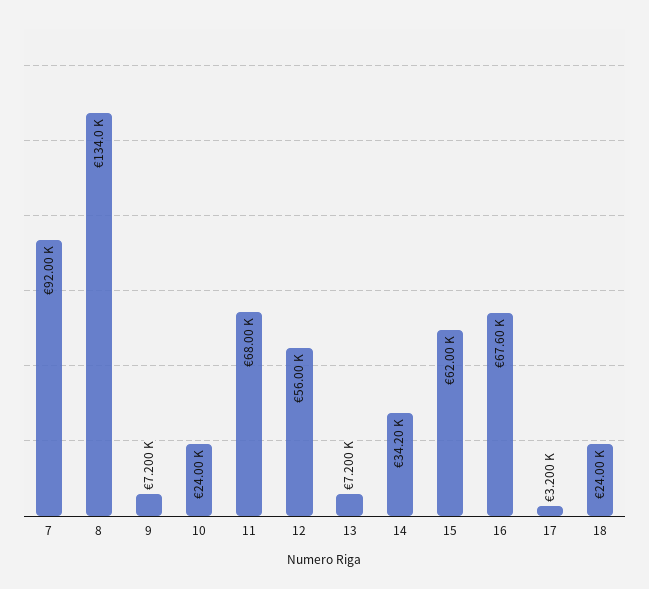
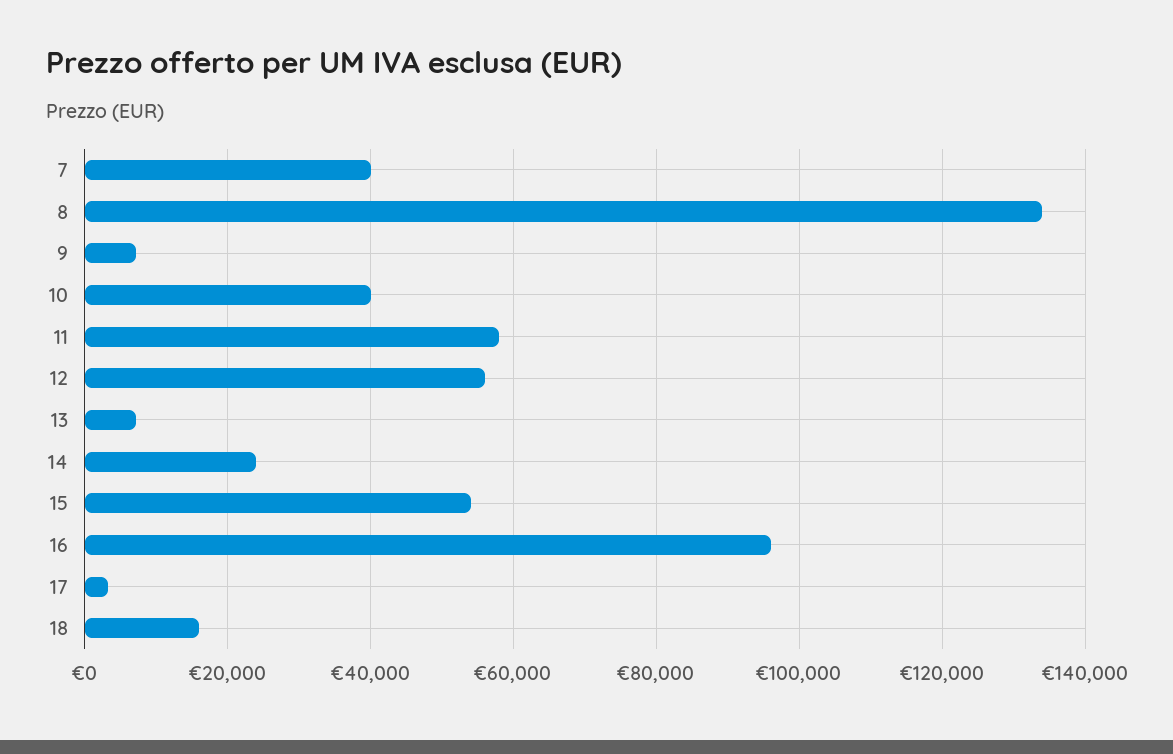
  {
-   "7": 92000,
+   "7": 40000,
    "8": 134000,
    "9": 7200,
-   "10": 24000,
+   "10": 40000,
-   "11": 68000,
+   "11": 58000,
    "12": 56000,
    "13": 7200,
-   "14": 34200,
+   "14": 24000,
-   "15": 62000,
+   "15": 54000,
-   "16": 67600,
+   "16": 96000,
    "17": 3200,
-   "18": 24000
+   "18": 16000
  }

